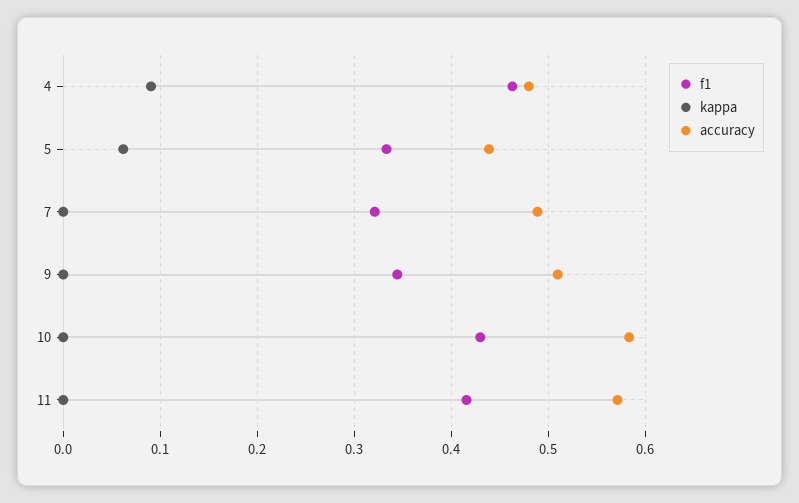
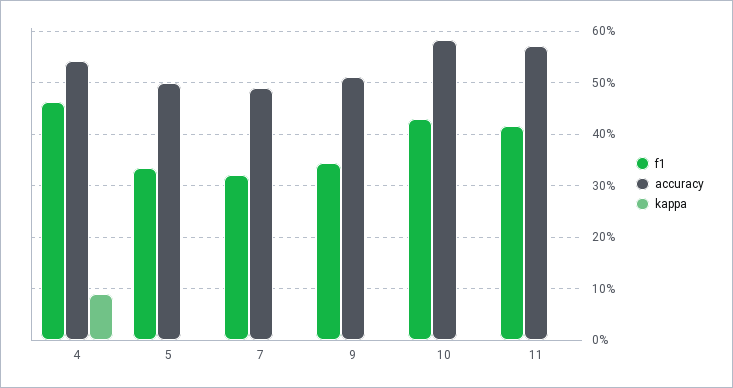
  {
    "f1": {
      "4": 0.46,
      "5": 0.33,
      "7": 0.32,
      "9": 0.34,
      "10": 0.43,
      "11": 0.42
    },
    "kappa": {
      "4": 0.09,
-     "5": 0.06,
+     "5": 0,
      "7": 0,
      "9": 0,
      "10": 0,
      "11": 0
    },
    "accuracy": {
-     "4": 0.48,
+     "4": 0.54,
-     "5": 0.44,
+     "5": 0.5,
      "7": 0.49,
      "9": 0.51,
      "10": 0.58,
      "11": 0.57
    }
  }

